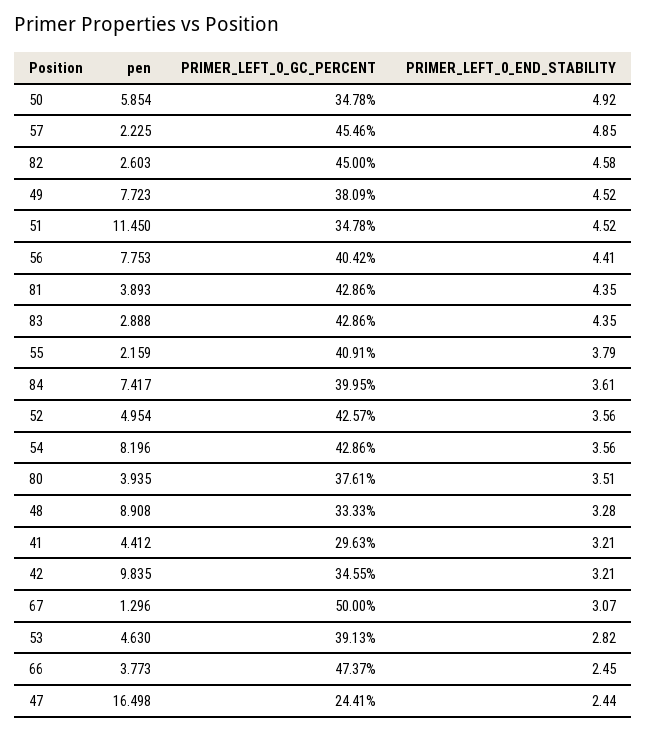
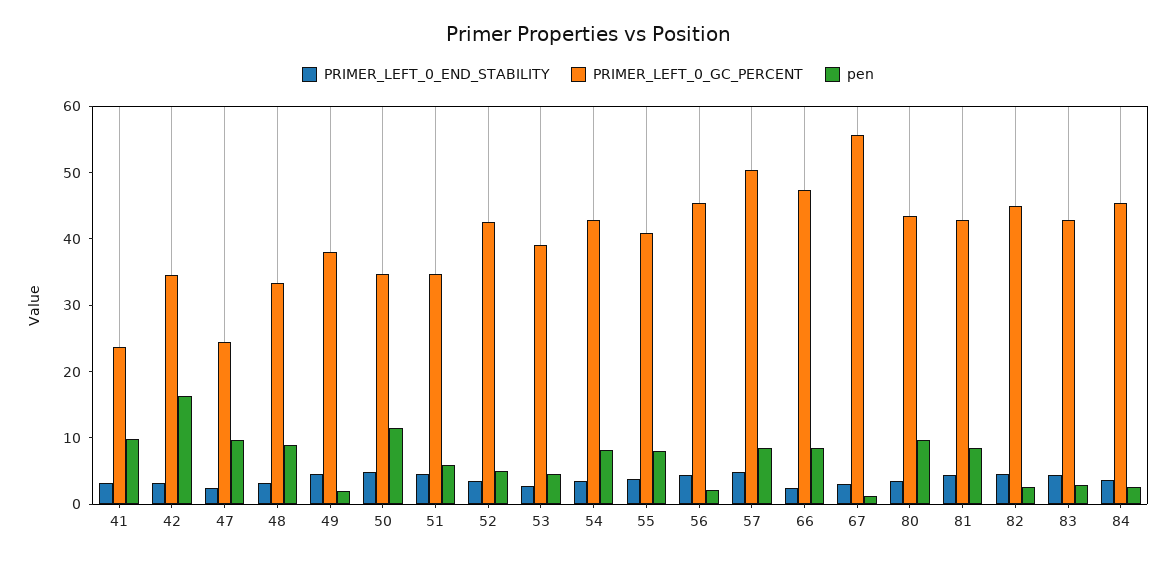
  {
    "pen": {
-     "50": 5.854,
+     "50": 12,
-     "57": 2.225,
+     "57": 8,
      "82": 2.603,
-     "49": 7.723,
+     "49": 2,
-     "51": 11.45,
+     "51": 6,
-     "56": 7.753,
+     "56": 2,
-     "81": 3.893,
+     "81": 8,
      "83": 2.888,
-     "55": 2.159,
+     "55": 8,
-     "84": 7.417,
+     "84": 2,
      "52": 4.954,
      "54": 8.196,
-     "80": 3.935,
+     "80": 10,
      "48": 8.908,
-     "41": 4.412,
+     "41": 10,
-     "42": 9.835,
+     "42": 16,
      "67": 1.296,
      "53": 4.63,
-     "66": 3.773,
+     "66": 8,
-     "47": 16.498
+     "47": 10
    },
    "PRIMER_LEFT_0_GC_PERCENT": {
      "50": 34.78,
-     "57": 45.46,
+     "57": 50,
      "82": 45,
      "49": 38.09,
      "51": 34.78,
-     "56": 40.42,
+     "56": 46,
      "81": 42.86,
      "83": 42.86,
      "55": 40.91,
-     "84": 39.95,
+     "84": 46,
      "52": 42.57,
      "54": 42.86,
-     "80": 37.61,
+     "80": 44,
      "48": 33.33,
-     "41": 29.63,
+     "41": 24,
      "42": 34.55,
-     "67": 50,
+     "67": 56,
      "53": 39.13,
      "66": 47.37,
      "47": 24.41
    },
    "PRIMER_LEFT_0_END_STABILITY": {
      "50": 4.92,
      "57": 4.85,
      "82": 4.58,
      "49": 4.52,
      "51": 4.52,
      "56": 4.41,
      "81": 4.35,
      "83": 4.35,
      "55": 3.79,
      "84": 3.61,
      "52": 3.56,
      "54": 3.56,
      "80": 3.51,
      "48": 3.28,
      "41": 3.21,
      "42": 3.21,
      "67": 3.07,
      "53": 2.82,
      "66": 2.45,
      "47": 2.44
    }
  }

